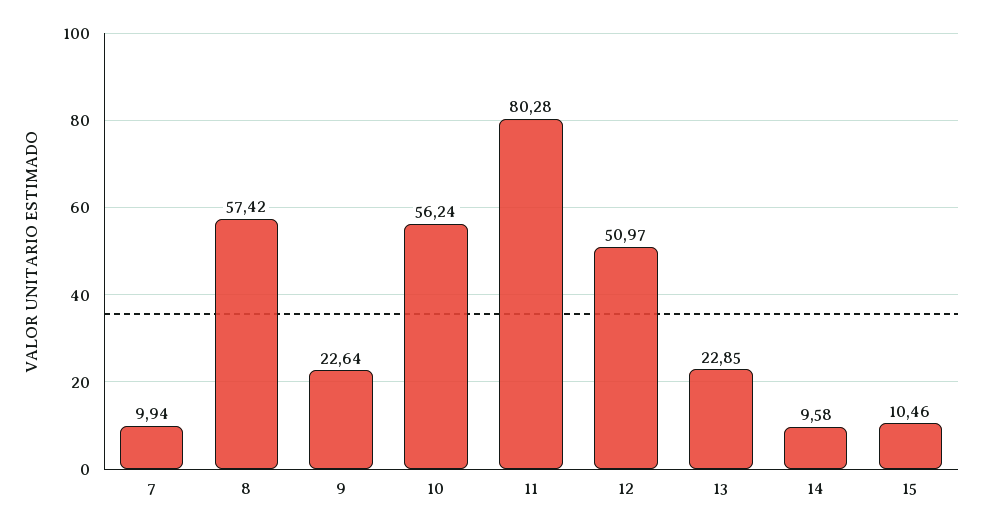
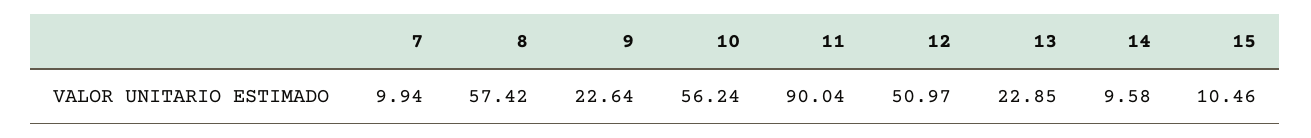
  {
    "7": 9.94,
    "8": 57.42,
    "9": 22.64,
    "10": 56.24,
-   "11": 80.28,
+   "11": 90.04,
    "12": 50.97,
    "13": 22.85,
    "14": 9.58,
    "15": 10.46
  }

